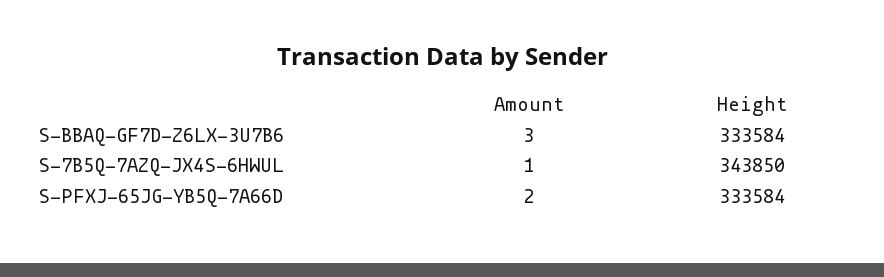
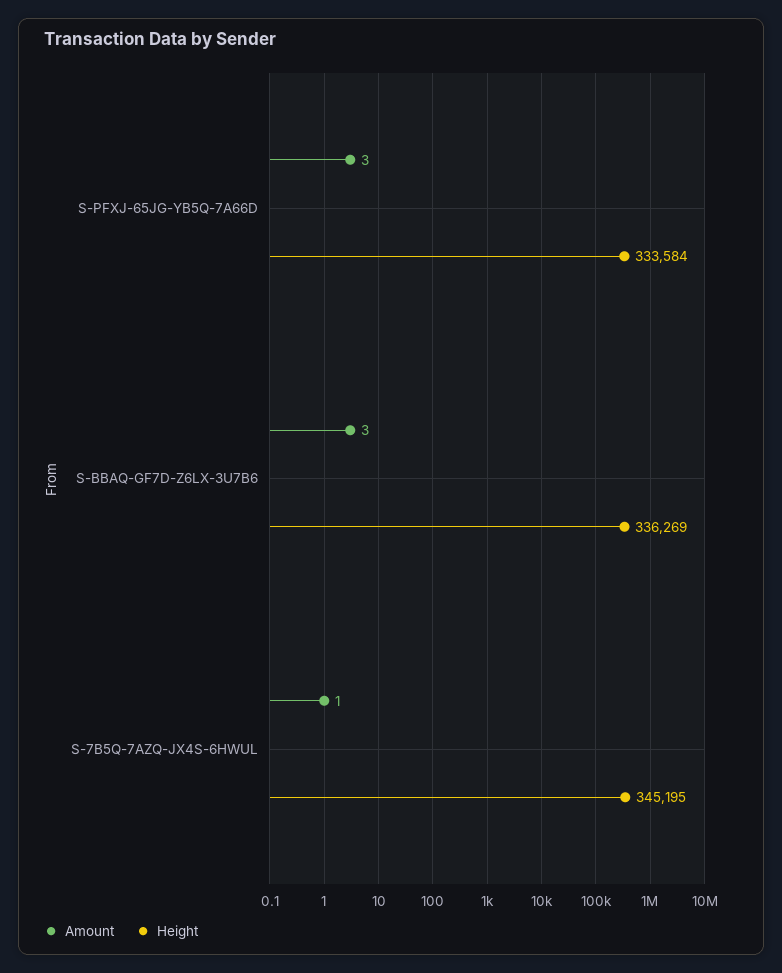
  {
    "Amount": {
      "S-BBAQ-GF7D-Z6LX-3U7B6": 3,
      "S-7B5Q-7AZQ-JX4S-6HWUL": 1,
-     "S-PFXJ-65JG-YB5Q-7A66D": 2
+     "S-PFXJ-65JG-YB5Q-7A66D": 3
    },
    "Height": {
-     "S-BBAQ-GF7D-Z6LX-3U7B6": 333584,
+     "S-BBAQ-GF7D-Z6LX-3U7B6": 336269,
-     "S-7B5Q-7AZQ-JX4S-6HWUL": 343850,
+     "S-7B5Q-7AZQ-JX4S-6HWUL": 345195,
      "S-PFXJ-65JG-YB5Q-7A66D": 333584
    }
  }

